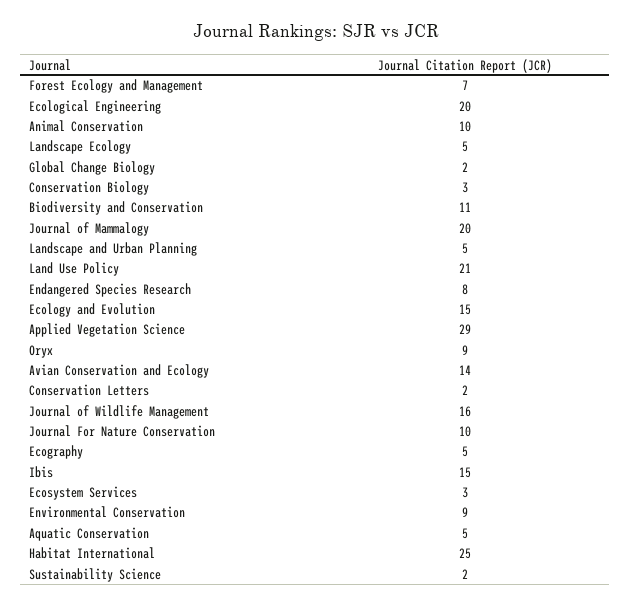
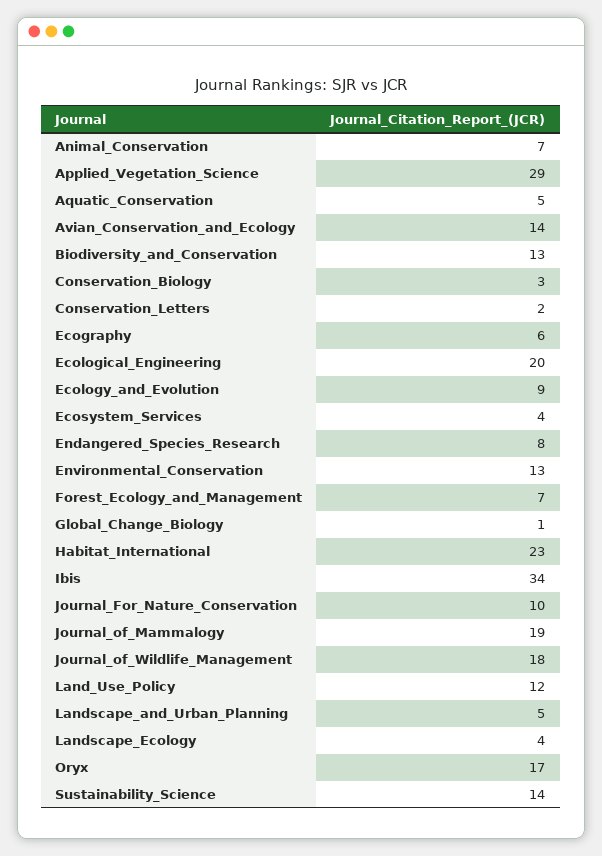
  {
    "Forest Ecology and Management": 7,
    "Ecological Engineering": 20,
-   "Animal Conservation": 10,
+   "Animal Conservation": 7,
-   "Landscape Ecology": 5,
+   "Landscape Ecology": 4,
-   "Global Change Biology": 2,
+   "Global Change Biology": 1,
    "Conservation Biology": 3,
-   "Biodiversity and Conservation": 11,
+   "Biodiversity and Conservation": 13,
-   "Journal of Mammalogy": 20,
+   "Journal of Mammalogy": 19,
    "Landscape and Urban Planning": 5,
-   "Land Use Policy": 21,
+   "Land Use Policy": 12,
    "Endangered Species Research": 8,
-   "Ecology and Evolution": 15,
+   "Ecology and Evolution": 9,
    "Applied Vegetation Science": 29,
-   "Oryx": 9,
+   "Oryx": 17,
    "Avian Conservation and Ecology": 14,
    "Conservation Letters": 2,
-   "Journal of Wildlife Management": 16,
+   "Journal of Wildlife Management": 18,
    "Journal For Nature Conservation": 10,
-   "Ecography": 5,
+   "Ecography": 6,
-   "Ibis": 15,
+   "Ibis": 34,
-   "Ecosystem Services": 3,
+   "Ecosystem Services": 4,
-   "Environmental Conservation": 9,
+   "Environmental Conservation": 13,
    "Aquatic Conservation": 5,
-   "Habitat International": 25,
+   "Habitat International": 23,
-   "Sustainability Science": 2
+   "Sustainability Science": 14
  }

